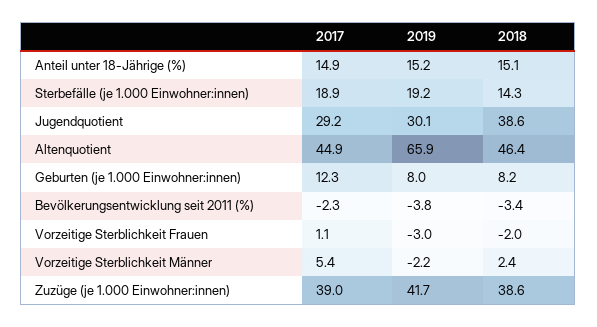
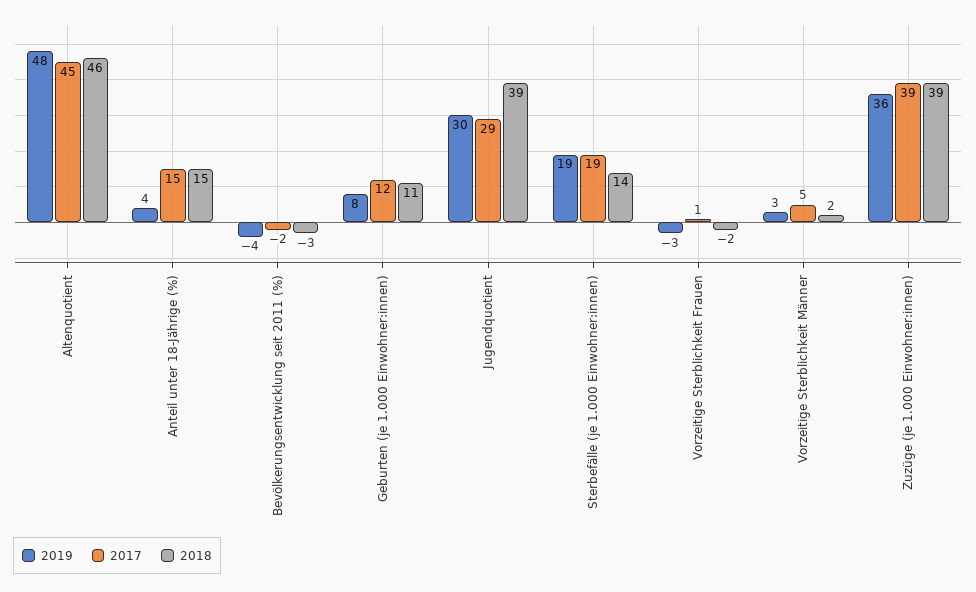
  {
    "2017": {
      "Anteil unter 18-Jährige (%)": 14.9,
      "Sterbefälle (je 1.000 Einwohner:innen)": 18.9,
      "Jugendquotient": 29.2,
      "Altenquotient": 44.9,
      "Geburten (je 1.000 Einwohner:innen)": 12.3,
      "Bevölkerungsentwicklung seit 2011 (%)": -2.3,
      "Vorzeitige Sterblichkeit Frauen": 1.1,
      "Vorzeitige Sterblichkeit Männer": 5.4,
      "Zuzüge (je 1.000 Einwohner:innen)": 39
    },
    "2019": {
-     "Anteil unter 18-Jährige (%)": 15.2,
+     "Anteil unter 18-Jährige (%)": 4,
      "Sterbefälle (je 1.000 Einwohner:innen)": 19.2,
      "Jugendquotient": 30.1,
-     "Altenquotient": 65.9,
+     "Altenquotient": 48,
      "Geburten (je 1.000 Einwohner:innen)": 8,
      "Bevölkerungsentwicklung seit 2011 (%)": -3.8,
      "Vorzeitige Sterblichkeit Frauen": -3,
-     "Vorzeitige Sterblichkeit Männer": -2.2,
+     "Vorzeitige Sterblichkeit Männer": 3,
-     "Zuzüge (je 1.000 Einwohner:innen)": 41.7
+     "Zuzüge (je 1.000 Einwohner:innen)": 36
    },
    "2018": {
      "Anteil unter 18-Jährige (%)": 15.1,
      "Sterbefälle (je 1.000 Einwohner:innen)": 14.3,
      "Jugendquotient": 38.6,
      "Altenquotient": 46.4,
-     "Geburten (je 1.000 Einwohner:innen)": 8.2,
+     "Geburten (je 1.000 Einwohner:innen)": 11,
      "Bevölkerungsentwicklung seit 2011 (%)": -3.4,
      "Vorzeitige Sterblichkeit Frauen": -2,
      "Vorzeitige Sterblichkeit Männer": 2.4,
      "Zuzüge (je 1.000 Einwohner:innen)": 38.6
    }
  }

